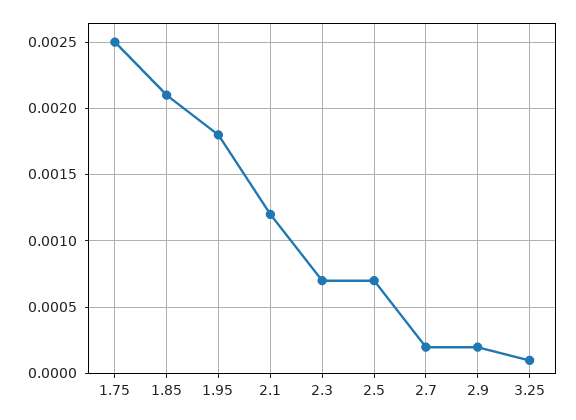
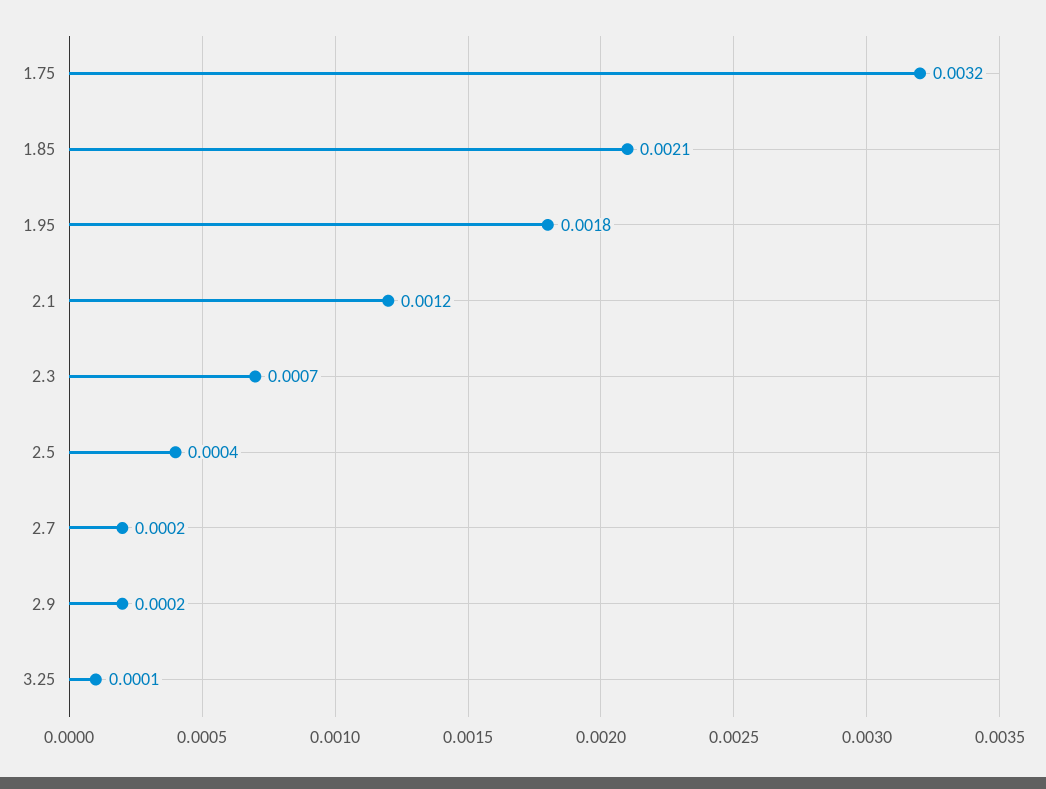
  {
-   "1.75": 0.0025,
+   "1.75": 0.0032,
    "1.85": 0.0021,
    "1.95": 0.0018,
    "2.1": 0.0012,
    "2.3": 0.0007,
-   "2.5": 0.0007,
+   "2.5": 0.0004,
    "2.7": 0.0002,
    "2.9": 0.0002,
    "3.25": 0.0001
  }

